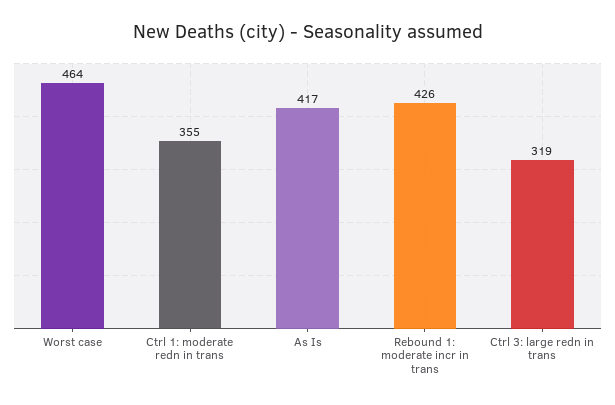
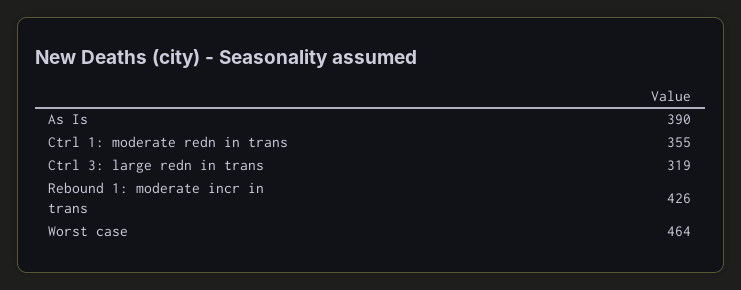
  {
    "Worst case": 464,
    "Ctrl 1: moderate redn in trans": 355,
-   "As Is": 417,
+   "As Is": 390,
    "Rebound 1: moderate incr in trans": 426,
    "Ctrl 3: large redn in trans": 319
  }

